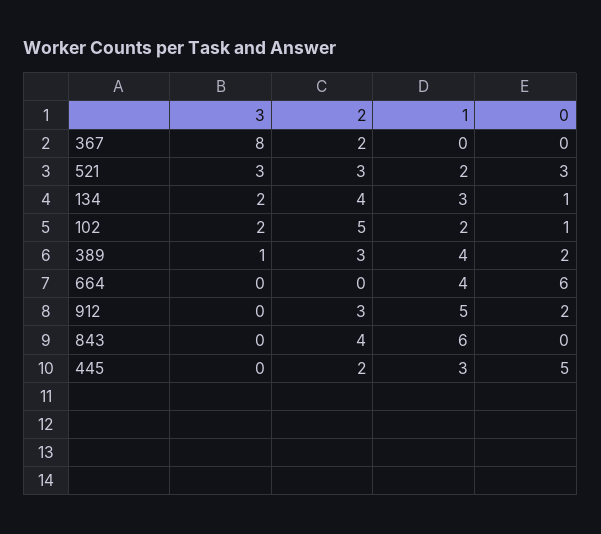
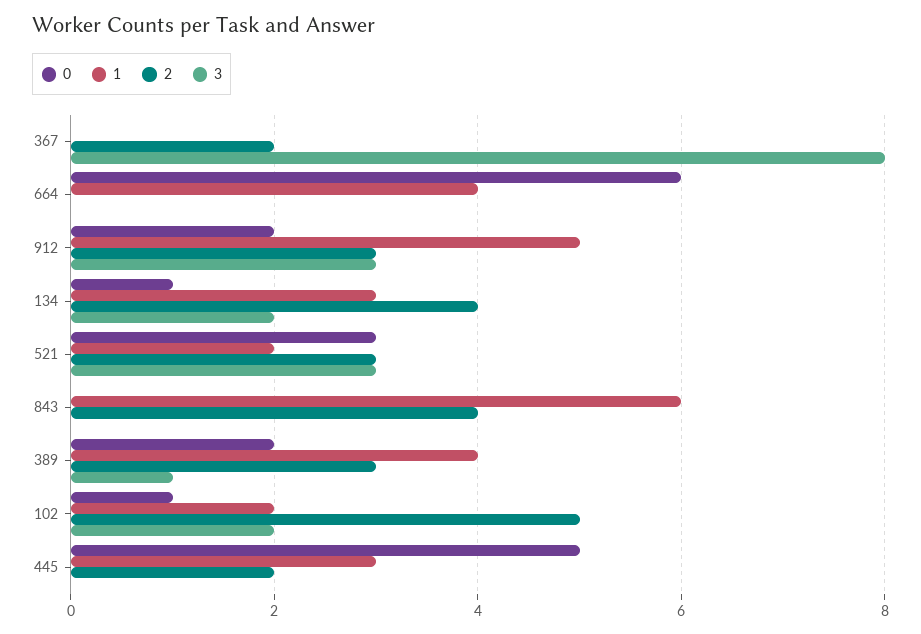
  {
    "3": {
      "367": 8,
      "521": 3,
      "134": 2,
      "102": 2,
      "389": 1,
      "664": 0,
-     "912": 0,
+     "912": 3,
      "843": 0,
      "445": 0
    },
    "2": {
      "367": 2,
      "521": 3,
      "134": 4,
      "102": 5,
      "389": 3,
      "664": 0,
      "912": 3,
      "843": 4,
      "445": 2
    },
    "1": {
      "367": 0,
      "521": 2,
      "134": 3,
      "102": 2,
      "389": 4,
      "664": 4,
      "912": 5,
      "843": 6,
      "445": 3
    },
    "0": {
      "367": 0,
      "521": 3,
      "134": 1,
      "102": 1,
      "389": 2,
      "664": 6,
      "912": 2,
      "843": 0,
      "445": 5
    }
  }

